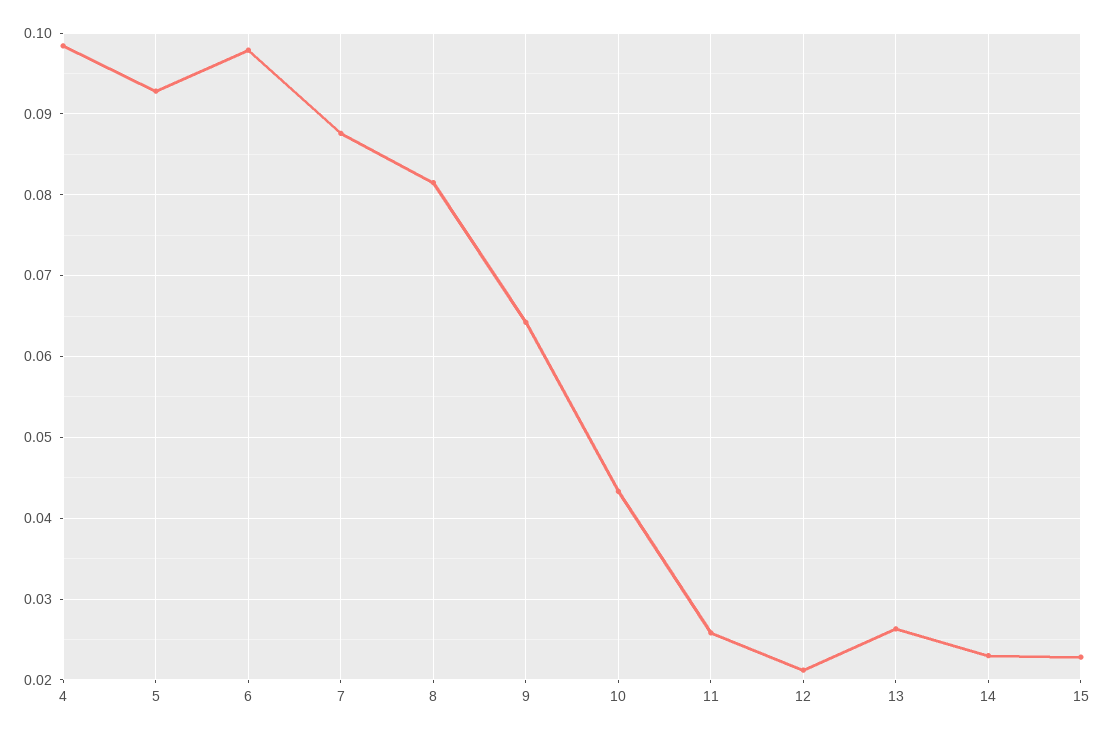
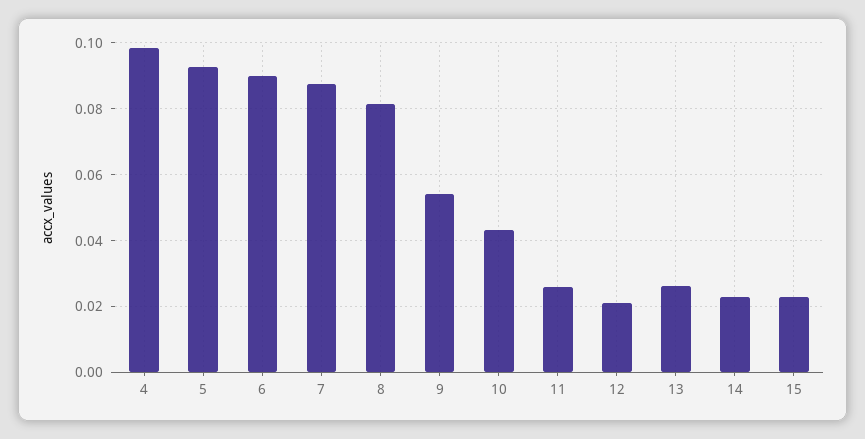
  {
    "4": 0.098,
    "5": 0.093,
-   "6": 0.098,
+   "6": 0.09,
    "7": 0.088,
    "8": 0.082,
-   "9": 0.064,
+   "9": 0.054,
    "10": 0.043,
    "11": 0.026,
    "12": 0.021,
    "13": 0.026,
    "14": 0.023,
    "15": 0.023
  }

